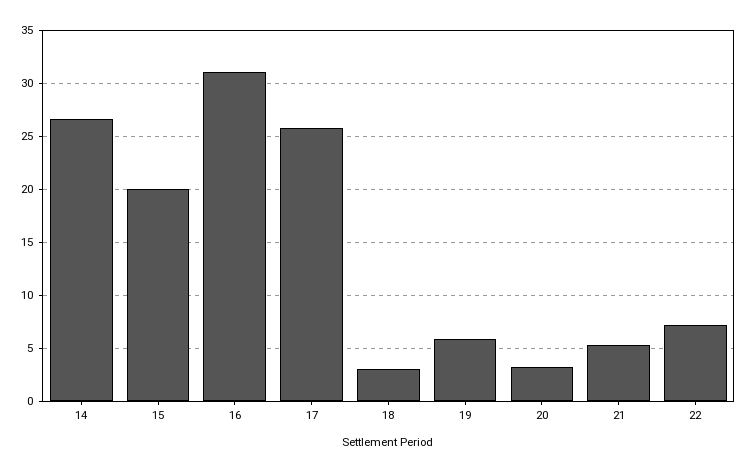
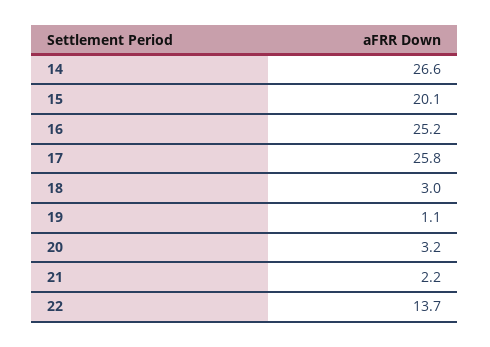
  {
    "14": 26.6,
    "15": 20.1,
-   "16": 31,
+   "16": 25.2,
    "17": 25.8,
    "18": 3,
-   "19": 6,
+   "19": 1.1,
    "20": 3.2,
-   "21": 5,
+   "21": 2.2,
-   "22": 7
+   "22": 13.7
  }

